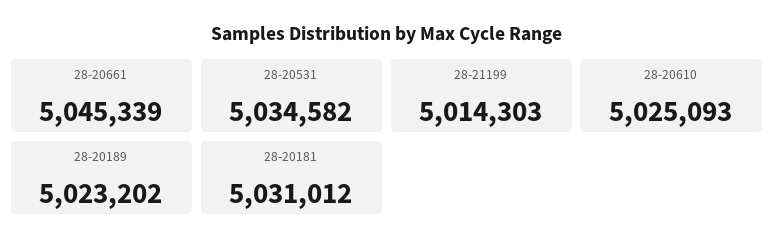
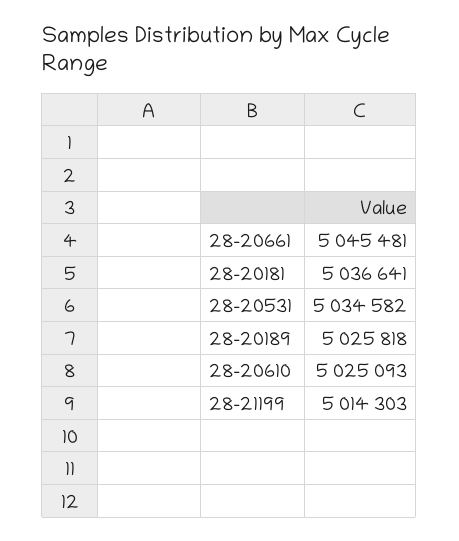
  {
-   "28-20661": 5045339,
+   "28-20661": 5045481,
    "28-20531": 5034582,
    "28-21199": 5014303,
    "28-20610": 5025093,
-   "28-20189": 5023202,
+   "28-20189": 5025818,
-   "28-20181": 5031012
+   "28-20181": 5036641
  }

